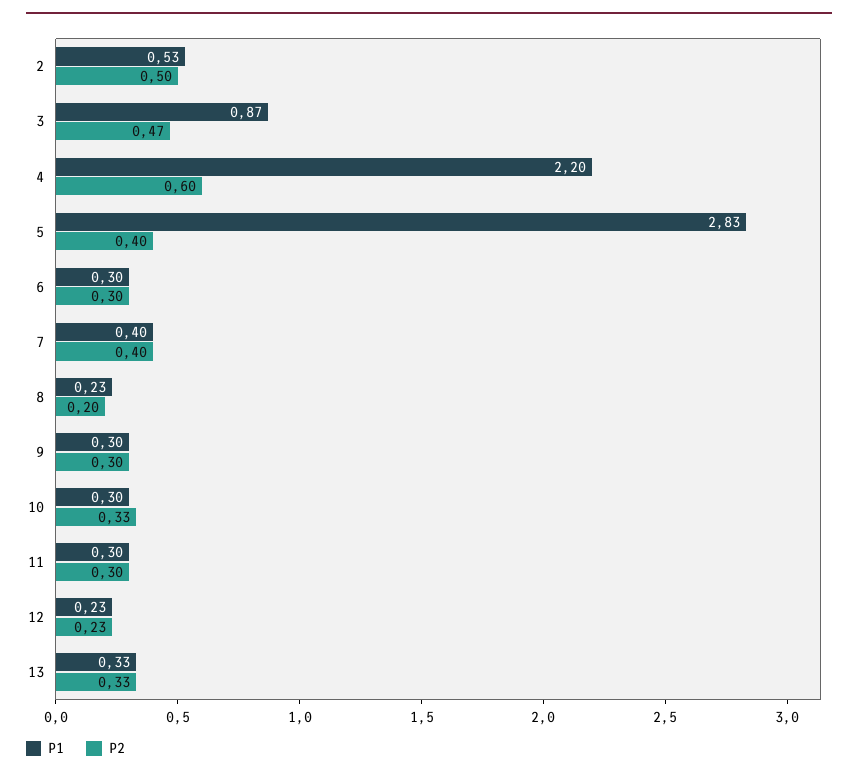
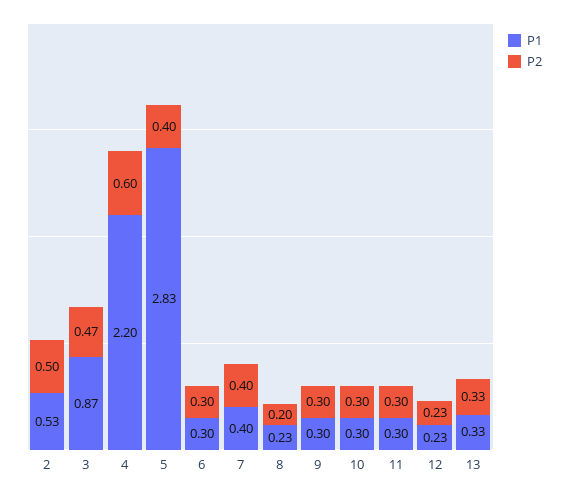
  {
    "P1": {
      "2": 0.53,
      "3": 0.87,
      "4": 2.2,
      "5": 2.83,
      "6": 0.3,
      "7": 0.4,
      "8": 0.23,
      "9": 0.3,
      "10": 0.3,
      "11": 0.3,
      "12": 0.23,
      "13": 0.33
    },
    "P2": {
      "2": 0.5,
      "3": 0.47,
      "4": 0.6,
      "5": 0.4,
      "6": 0.3,
      "7": 0.4,
      "8": 0.2,
      "9": 0.3,
-     "10": 0.33,
+     "10": 0.3,
      "11": 0.3,
      "12": 0.23,
      "13": 0.33
    }
  }

